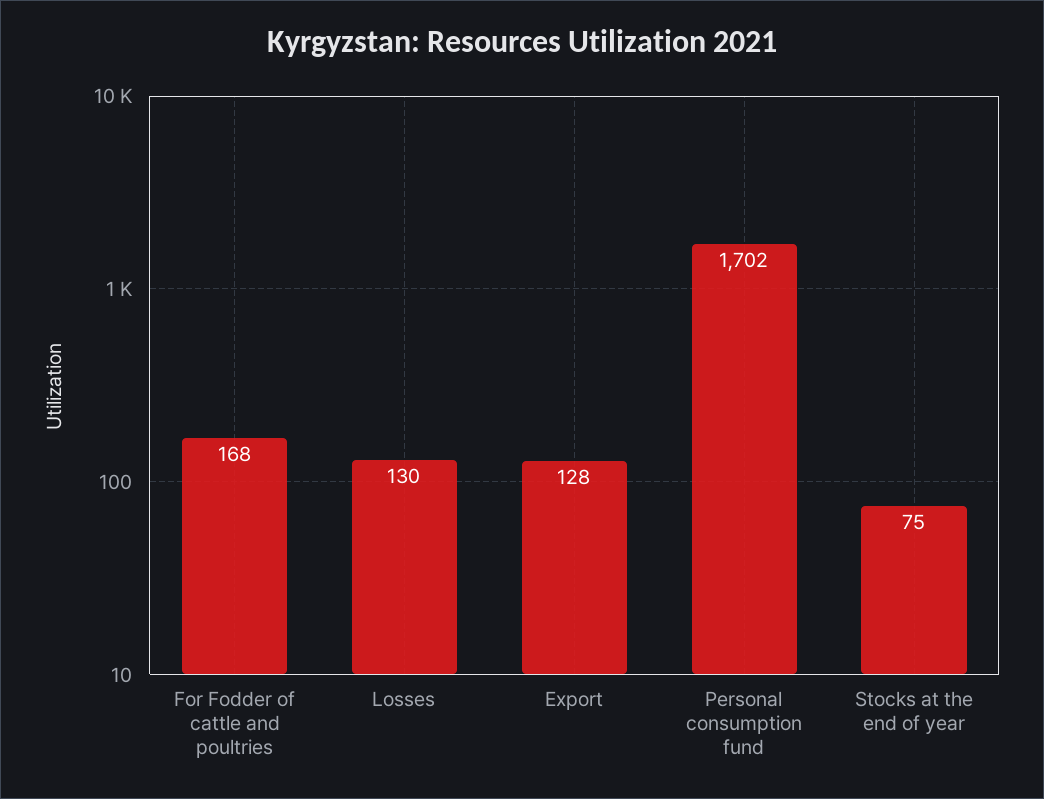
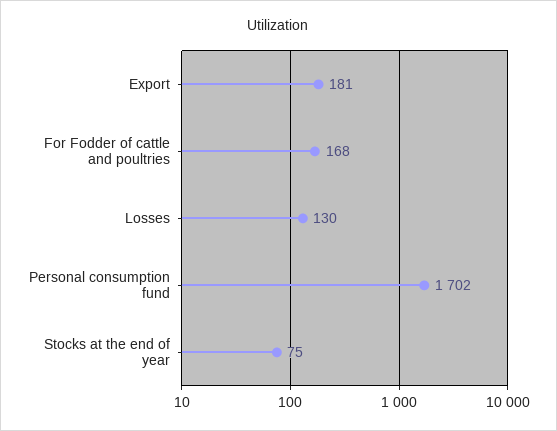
  {
    "For Fodder of cattle and poultries": 168,
    "Losses": 130,
-   "Export": 128,
+   "Export": 181,
    "Personal consumption fund": 1702,
    "Stocks at the end of year": 75
  }

